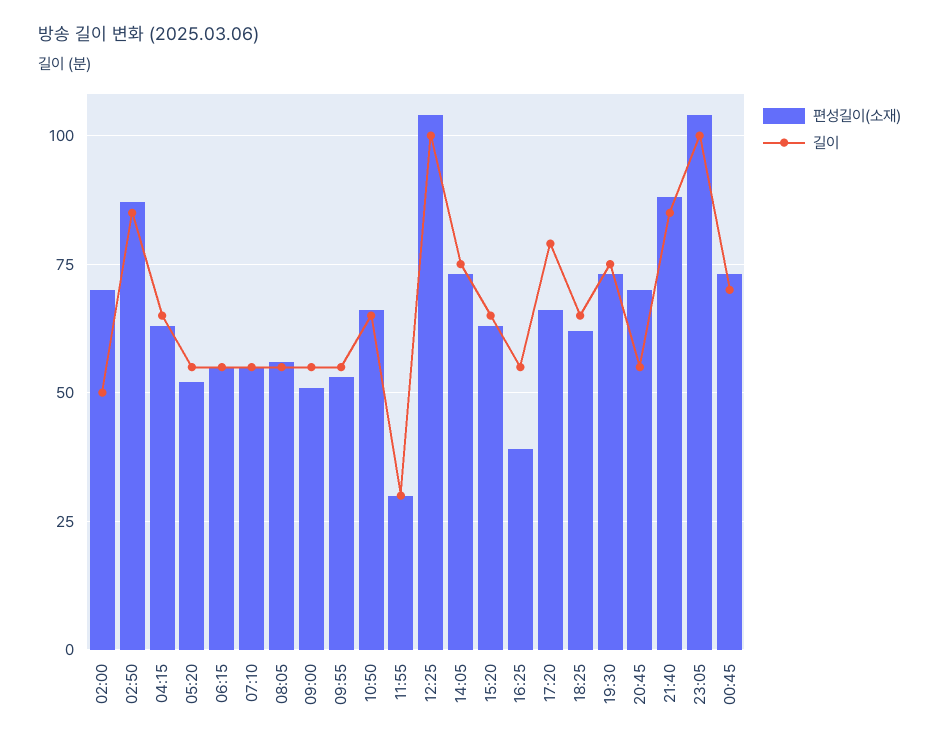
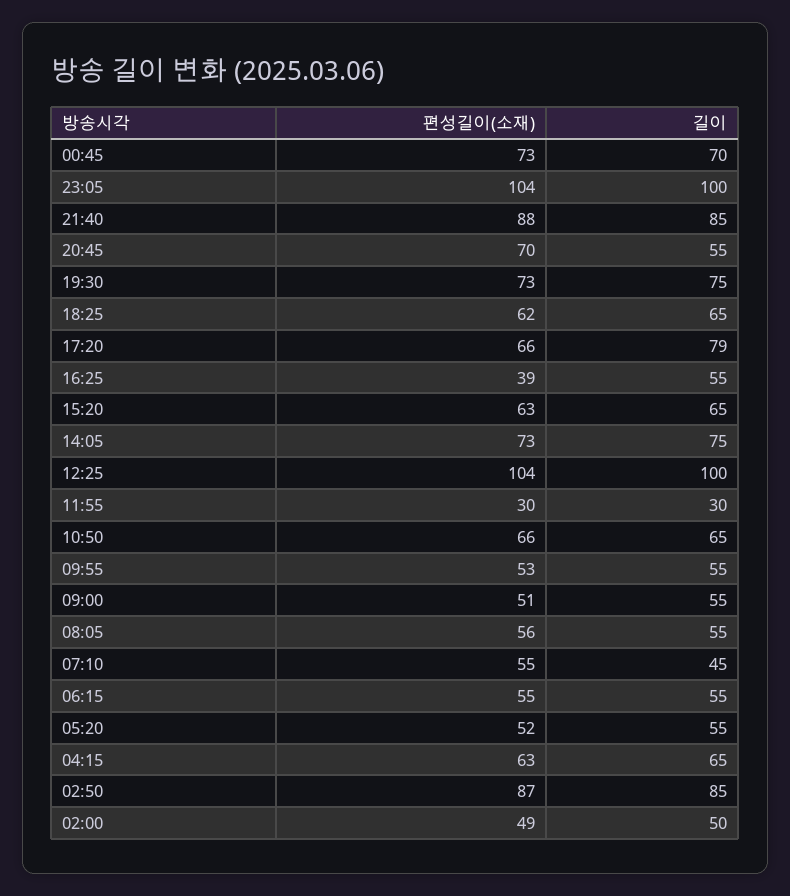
  {
    "편성길이(소재)": {
-     "02:00": 70,
+     "02:00": 49,
      "02:50": 87,
      "04:15": 63,
      "05:20": 52,
      "06:15": 55,
      "07:10": 55,
      "08:05": 56,
      "09:00": 51,
      "09:55": 53,
      "10:50": 66,
      "11:55": 30,
      "12:25": 104,
      "14:05": 73,
      "15:20": 63,
      "16:25": 39,
      "17:20": 66,
      "18:25": 62,
      "19:30": 73,
      "20:45": 70,
      "21:40": 88,
      "23:05": 104,
      "00:45": 73
    },
    "길이": {
      "02:00": 50,
      "02:50": 85,
      "04:15": 65,
      "05:20": 55,
      "06:15": 55,
-     "07:10": 55,
+     "07:10": 45,
      "08:05": 55,
      "09:00": 55,
      "09:55": 55,
      "10:50": 65,
      "11:55": 30,
      "12:25": 100,
      "14:05": 75,
      "15:20": 65,
      "16:25": 55,
      "17:20": 79,
      "18:25": 65,
      "19:30": 75,
      "20:45": 55,
      "21:40": 85,
      "23:05": 100,
      "00:45": 70
    }
  }

